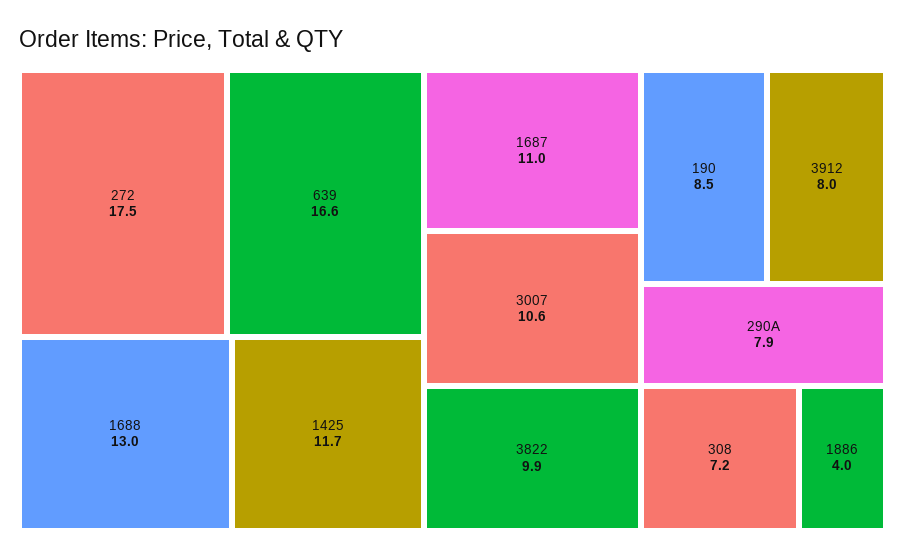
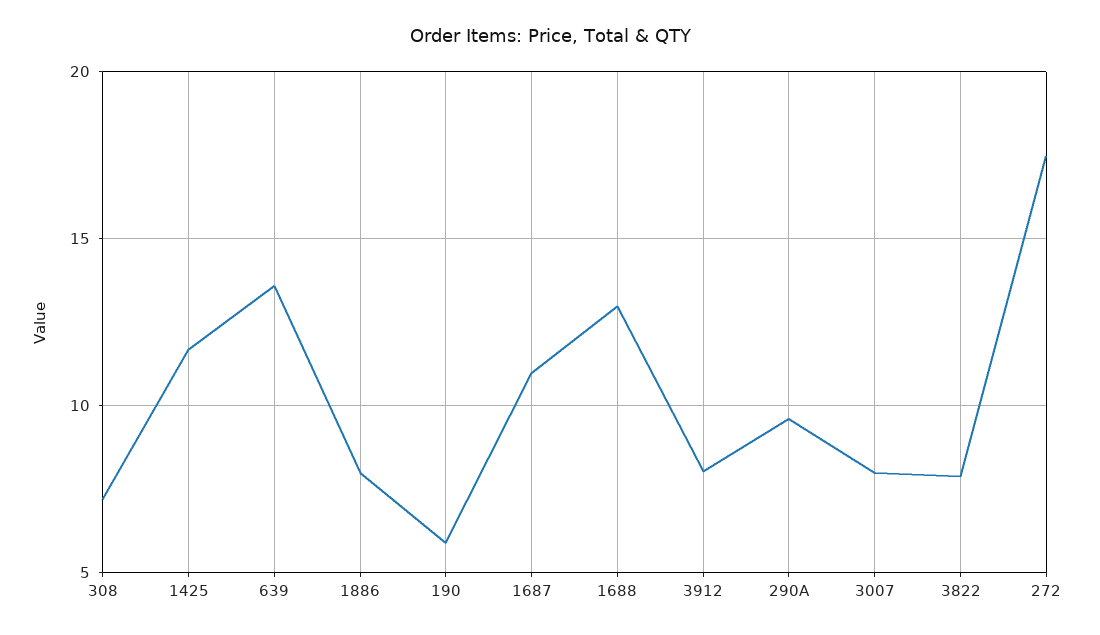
  {
    "272": 17.5,
-   "639": 16.6,
+   "639": 13.5,
    "1688": 13,
    "1425": 11.7,
    "1687": 11,
-   "3007": 10.6,
+   "3007": 8,
-   "3822": 9.9,
+   "3822": 8,
-   "190": 8.5,
+   "190": 6,
    "3912": 8,
-   "290A": 7.9,
+   "290A": 9.5,
    "308": 7.2,
-   "1886": 4
+   "1886": 8
  }

